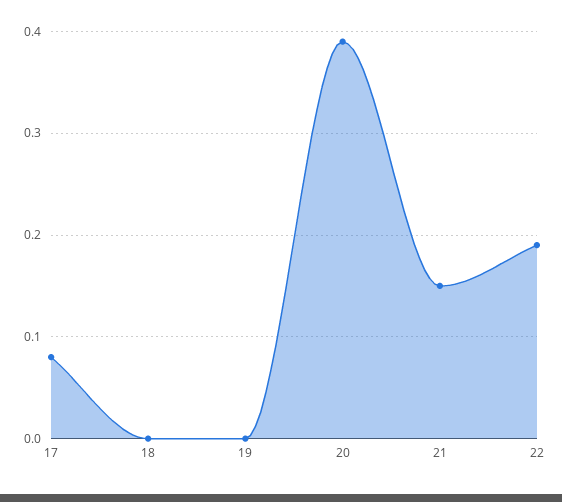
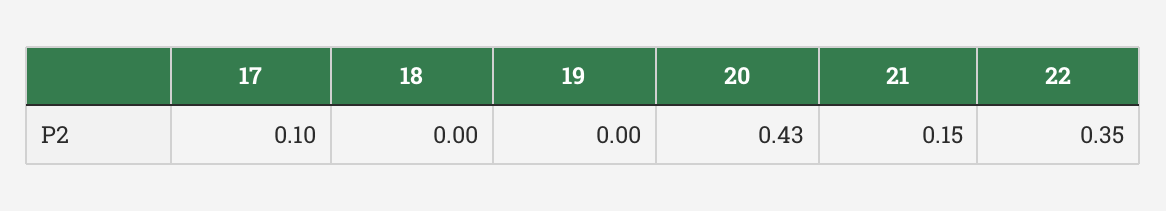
  {
-   "17": 0.08,
+   "17": 0.1,
    "18": 0,
    "19": 0,
-   "20": 0.39,
+   "20": 0.43,
    "21": 0.15,
-   "22": 0.19
+   "22": 0.35
  }

